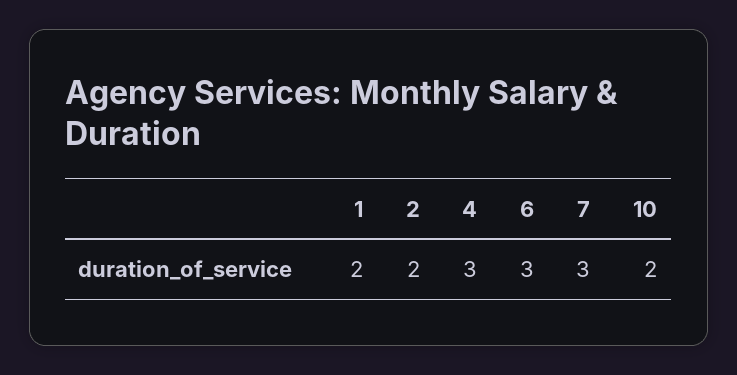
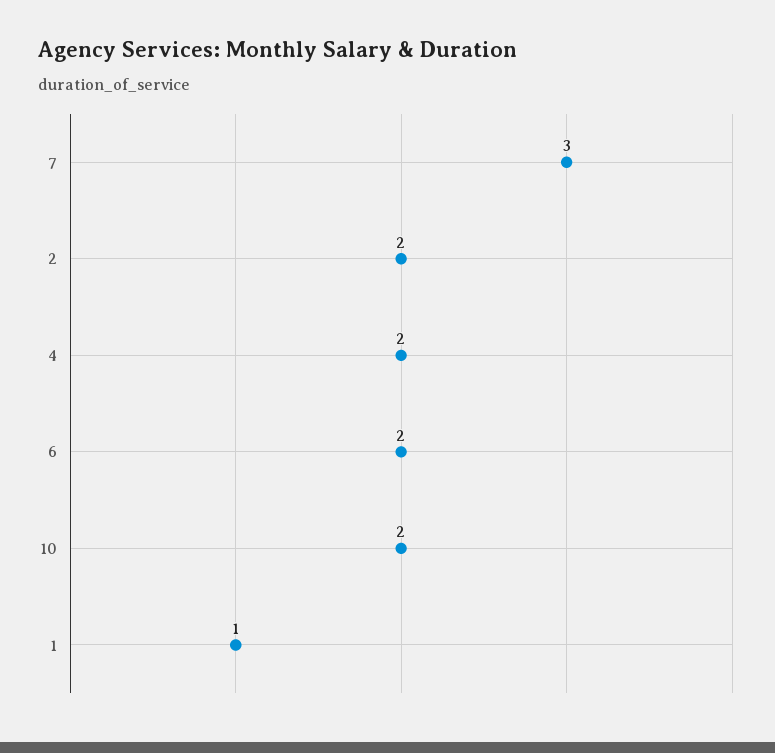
  {
-   "1": 2,
+   "1": 1,
    "2": 2,
-   "4": 3,
+   "4": 2,
-   "6": 3,
+   "6": 2,
    "7": 3,
    "10": 2
  }

